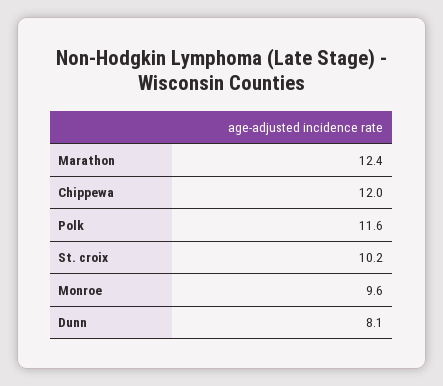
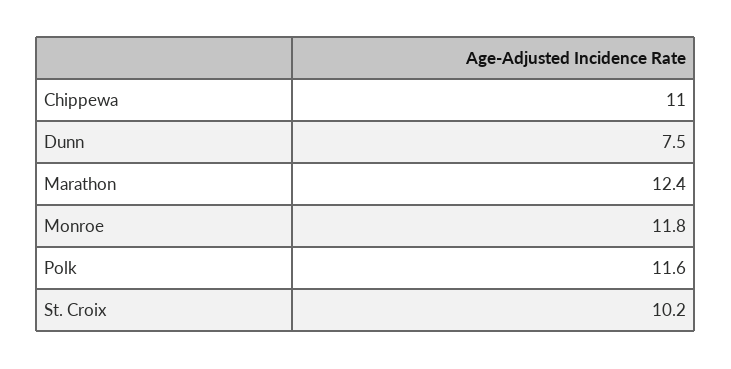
  {
    "Marathon": 12.4,
-   "Chippewa": 12,
+   "Chippewa": 11,
    "Polk": 11.6,
    "St. croix": 10.2,
-   "Monroe": 9.6,
+   "Monroe": 11.8,
-   "Dunn": 8.1
+   "Dunn": 7.5
  }

